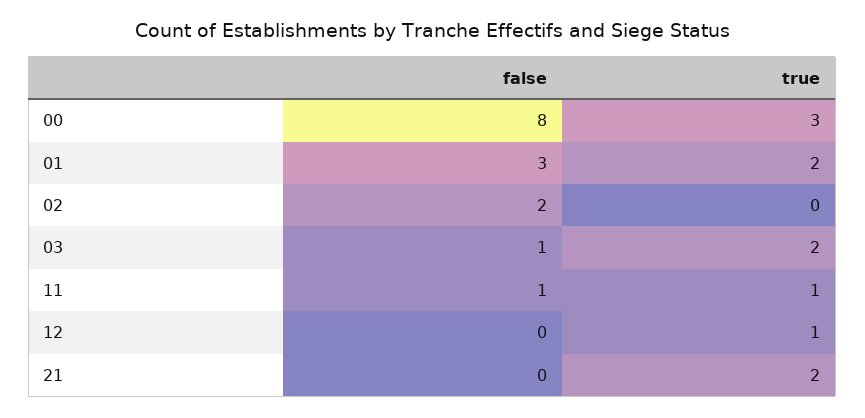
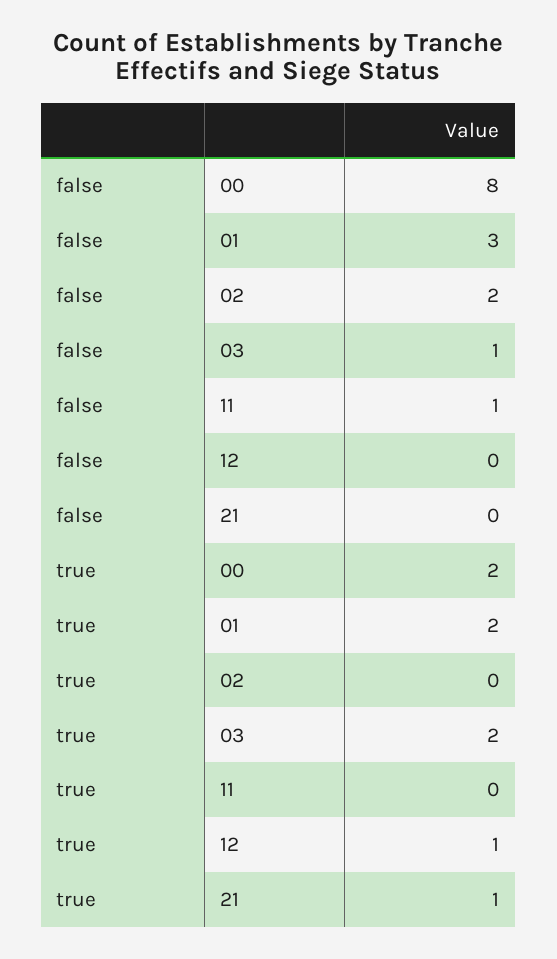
  {
    "false": {
      "00": 8,
      "01": 3,
      "02": 2,
      "03": 1,
      "11": 1,
      "12": 0,
      "21": 0
    },
    "true": {
-     "00": 3,
+     "00": 2,
      "01": 2,
      "02": 0,
      "03": 2,
-     "11": 1,
+     "11": 0,
      "12": 1,
-     "21": 2
+     "21": 1
    }
  }

